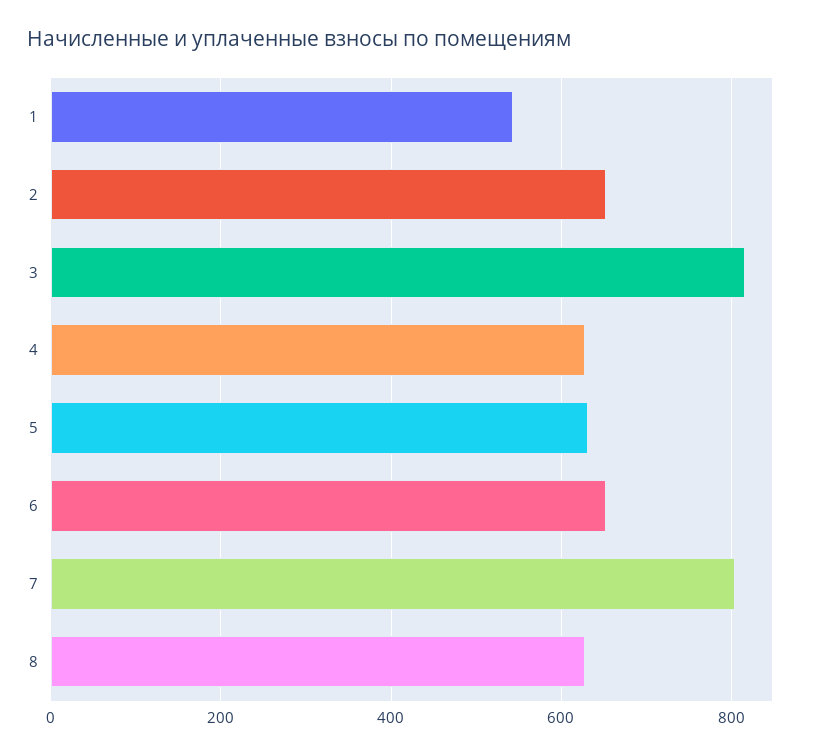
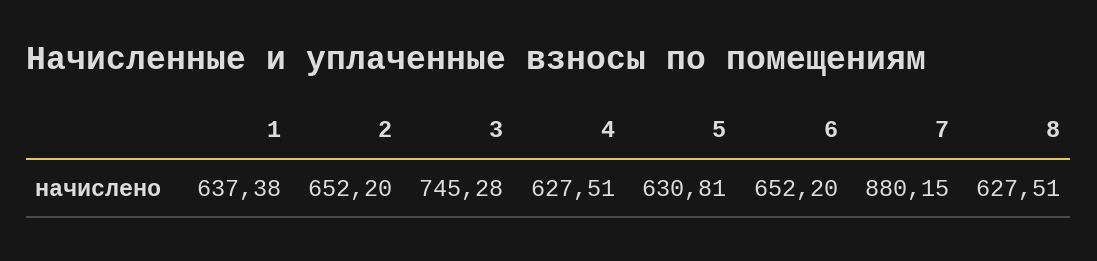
  {
-   "1": 540,
+   "1": 637.38,
    "2": 652.2,
-   "3": 820,
+   "3": 745.28,
    "4": 627.51,
    "5": 630.81,
    "6": 652.2,
-   "7": 800,
+   "7": 880.15,
    "8": 627.51
  }

